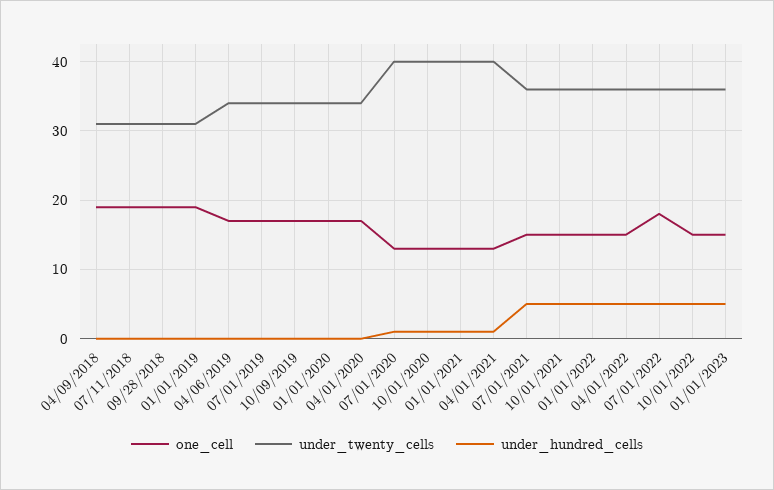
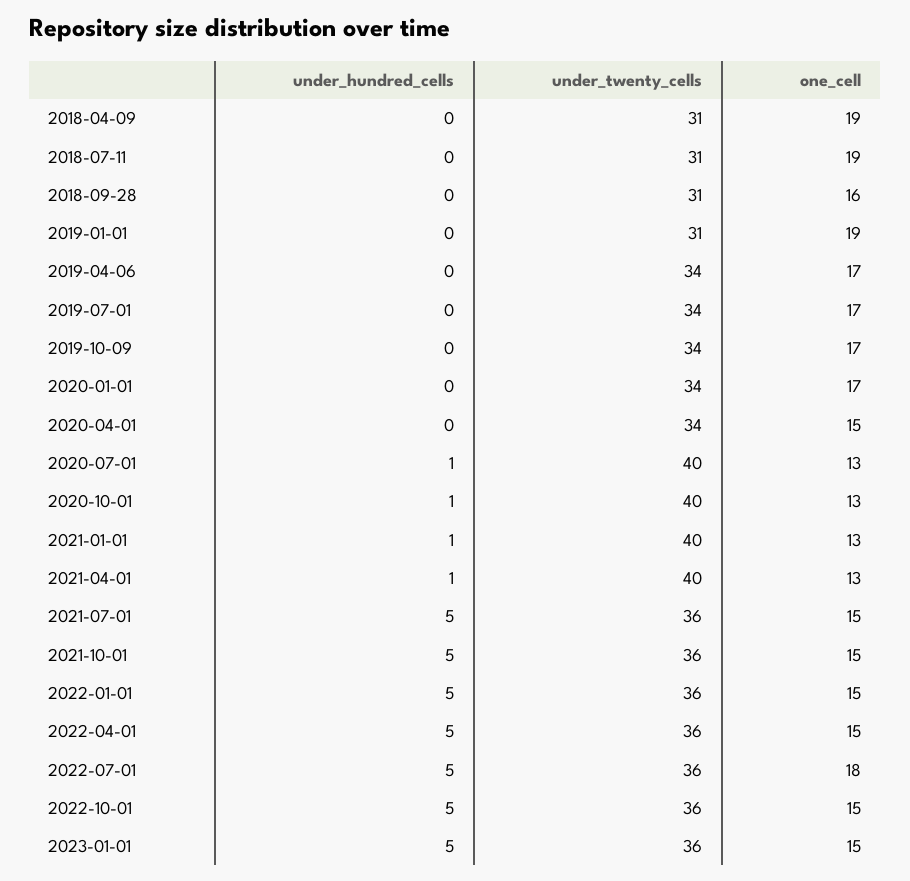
  {
    "one_cell": {
      "04/09/2018": 19,
      "07/11/2018": 19,
-     "09/28/2018": 19,
+     "09/28/2018": 16,
      "01/01/2019": 19,
      "04/06/2019": 17,
      "07/01/2019": 17,
      "10/09/2019": 17,
      "01/01/2020": 17,
-     "04/01/2020": 17,
+     "04/01/2020": 15,
      "07/01/2020": 13,
      "10/01/2020": 13,
      "01/01/2021": 13,
      "04/01/2021": 13,
      "07/01/2021": 15,
      "10/01/2021": 15,
      "01/01/2022": 15,
      "04/01/2022": 15,
      "07/01/2022": 18,
      "10/01/2022": 15,
      "01/01/2023": 15
    },
    "under_twenty_cells": {
      "04/09/2018": 31,
      "07/11/2018": 31,
      "09/28/2018": 31,
      "01/01/2019": 31,
      "04/06/2019": 34,
      "07/01/2019": 34,
      "10/09/2019": 34,
      "01/01/2020": 34,
      "04/01/2020": 34,
      "07/01/2020": 40,
      "10/01/2020": 40,
      "01/01/2021": 40,
      "04/01/2021": 40,
      "07/01/2021": 36,
      "10/01/2021": 36,
      "01/01/2022": 36,
      "04/01/2022": 36,
      "07/01/2022": 36,
      "10/01/2022": 36,
      "01/01/2023": 36
    },
    "under_hundred_cells": {
      "04/09/2018": 0,
      "07/11/2018": 0,
      "09/28/2018": 0,
      "01/01/2019": 0,
      "04/06/2019": 0,
      "07/01/2019": 0,
      "10/09/2019": 0,
      "01/01/2020": 0,
      "04/01/2020": 0,
      "07/01/2020": 1,
      "10/01/2020": 1,
      "01/01/2021": 1,
      "04/01/2021": 1,
      "07/01/2021": 5,
      "10/01/2021": 5,
      "01/01/2022": 5,
      "04/01/2022": 5,
      "07/01/2022": 5,
      "10/01/2022": 5,
      "01/01/2023": 5
    }
  }

